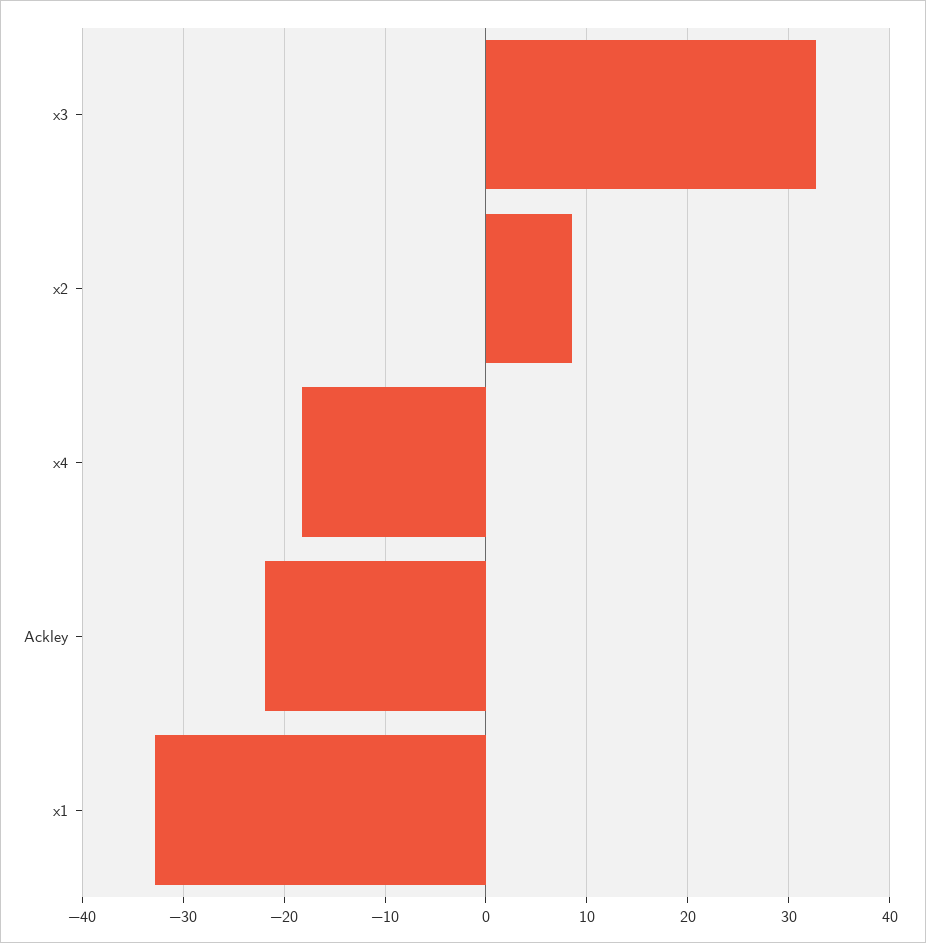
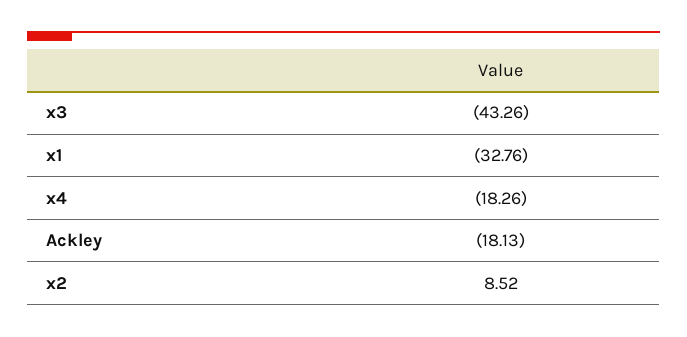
  {
-   "x3": 33,
+   "x3": -43.26,
    "x2": 8.52,
    "x4": -18.26,
-   "Ackley": -22,
+   "Ackley": -18.13,
    "x1": -32.76
  }

